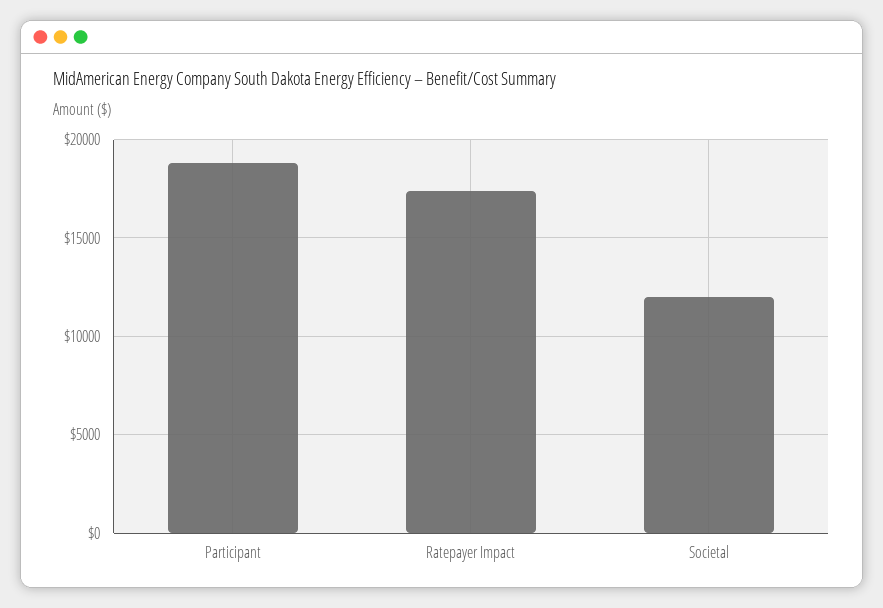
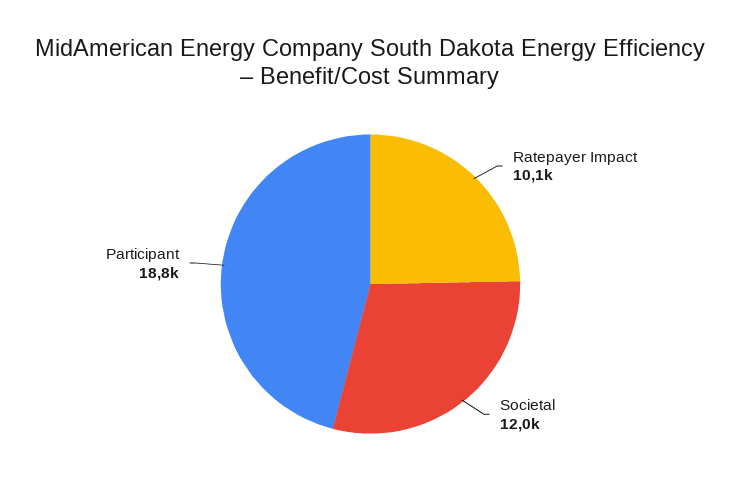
  {
    "Participant": 18800,
-   "Ratepayer Impact": 17500,
+   "Ratepayer Impact": 10100,
    "Societal": 12000
  }

